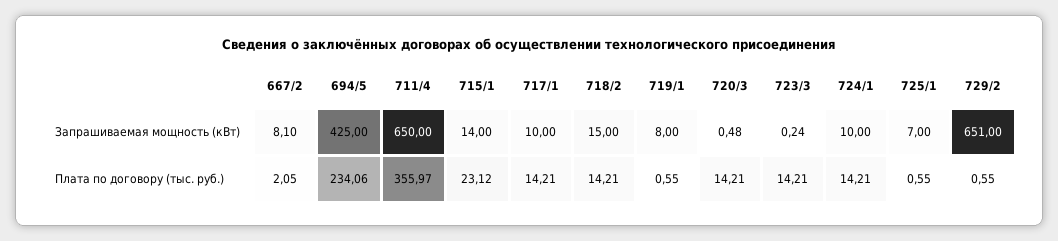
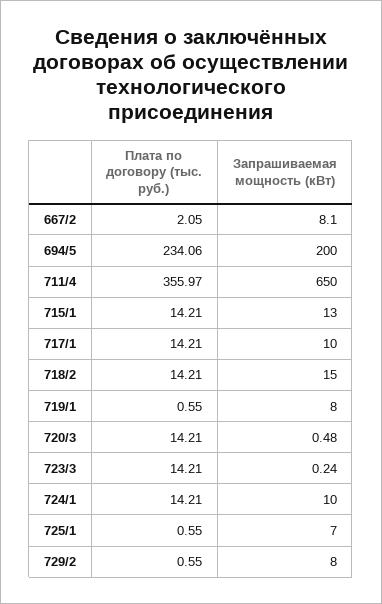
  {
    "667/2": {
      "Запрашиваемая мощность (кВт)": 8.1,
      "Плата по договору (тыс. руб.)": 2.05
    },
    "694/5": {
-     "Запрашиваемая мощность (кВт)": 425,
+     "Запрашиваемая мощность (кВт)": 200,
      "Плата по договору (тыс. руб.)": 234.06
    },
    "711/4": {
      "Запрашиваемая мощность (кВт)": 650,
      "Плата по договору (тыс. руб.)": 355.97
    },
    "715/1": {
-     "Запрашиваемая мощность (кВт)": 14,
+     "Запрашиваемая мощность (кВт)": 13,
-     "Плата по договору (тыс. руб.)": 23.12
+     "Плата по договору (тыс. руб.)": 14.21
    },
    "717/1": {
      "Запрашиваемая мощность (кВт)": 10,
      "Плата по договору (тыс. руб.)": 14.21
    },
    "718/2": {
      "Запрашиваемая мощность (кВт)": 15,
      "Плата по договору (тыс. руб.)": 14.21
    },
    "719/1": {
      "Запрашиваемая мощность (кВт)": 8,
      "Плата по договору (тыс. руб.)": 0.55
    },
    "720/3": {
      "Запрашиваемая мощность (кВт)": 0.48,
      "Плата по договору (тыс. руб.)": 14.21
    },
    "723/3": {
      "Запрашиваемая мощность (кВт)": 0.24,
      "Плата по договору (тыс. руб.)": 14.21
    },
    "724/1": {
      "Запрашиваемая мощность (кВт)": 10,
      "Плата по договору (тыс. руб.)": 14.21
    },
    "725/1": {
      "Запрашиваемая мощность (кВт)": 7,
      "Плата по договору (тыс. руб.)": 0.55
    },
    "729/2": {
-     "Запрашиваемая мощность (кВт)": 651,
+     "Запрашиваемая мощность (кВт)": 8,
      "Плата по договору (тыс. руб.)": 0.55
    }
  }

